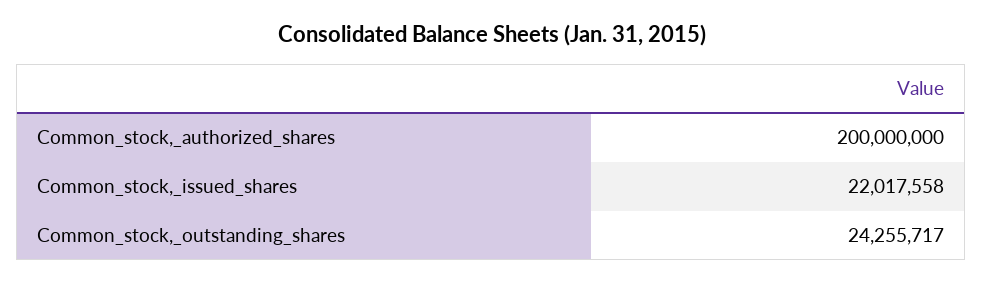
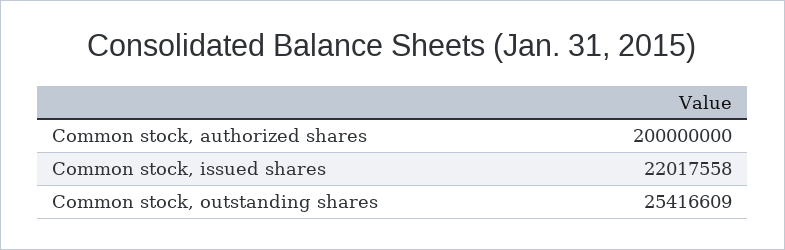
  {
    "Common_stock,_authorized_shares": 200000000,
    "Common_stock,_issued_shares": 22017558,
-   "Common_stock,_outstanding_shares": 24255717
+   "Common_stock,_outstanding_shares": 25416609
  }

